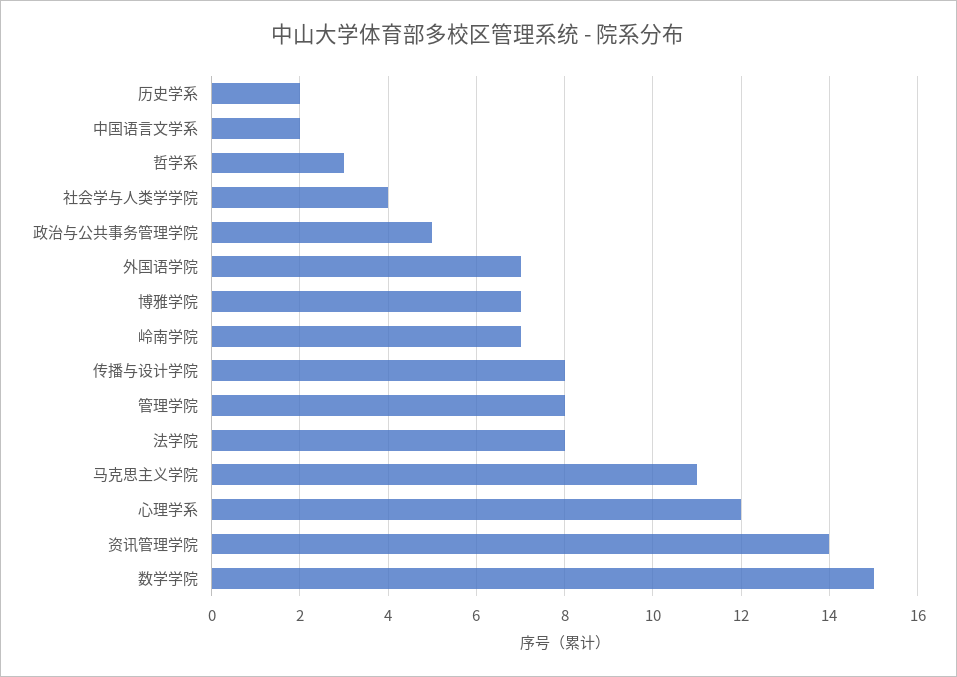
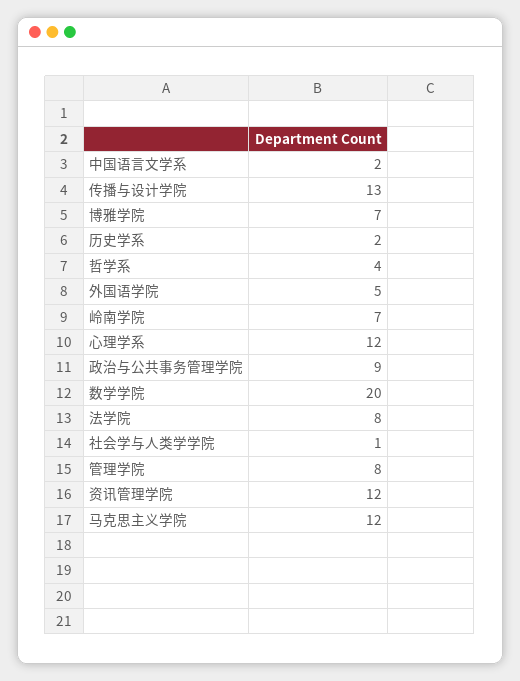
  {
    "历史学系": 2,
    "中国语言文学系": 2,
-   "哲学系": 3,
+   "哲学系": 4,
-   "社会学与人类学学院": 4,
+   "社会学与人类学学院": 1,
-   "政治与公共事务管理学院": 5,
+   "政治与公共事务管理学院": 9,
-   "外国语学院": 7,
+   "外国语学院": 5,
    "博雅学院": 7,
    "岭南学院": 7,
-   "传播与设计学院": 8,
+   "传播与设计学院": 13,
    "管理学院": 8,
    "法学院": 8,
-   "马克思主义学院": 11,
+   "马克思主义学院": 12,
    "心理学系": 12,
-   "资讯管理学院": 14,
+   "资讯管理学院": 12,
-   "数学学院": 15
+   "数学学院": 20
  }

